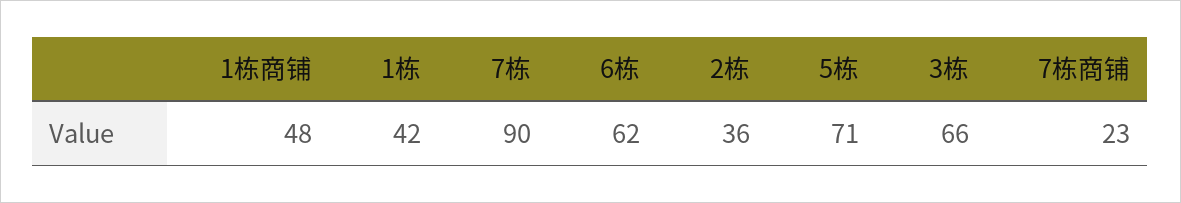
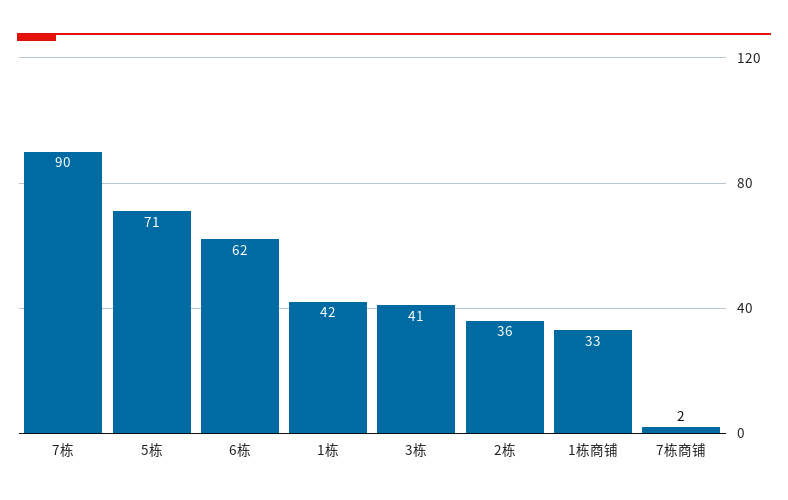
  {
-   "1栋商铺": 48,
+   "1栋商铺": 33,
    "1栋": 42,
    "7栋": 90,
    "6栋": 62,
    "2栋": 36,
    "5栋": 71,
-   "3栋": 66,
+   "3栋": 41,
-   "7栋商铺": 23
+   "7栋商铺": 2
  }

